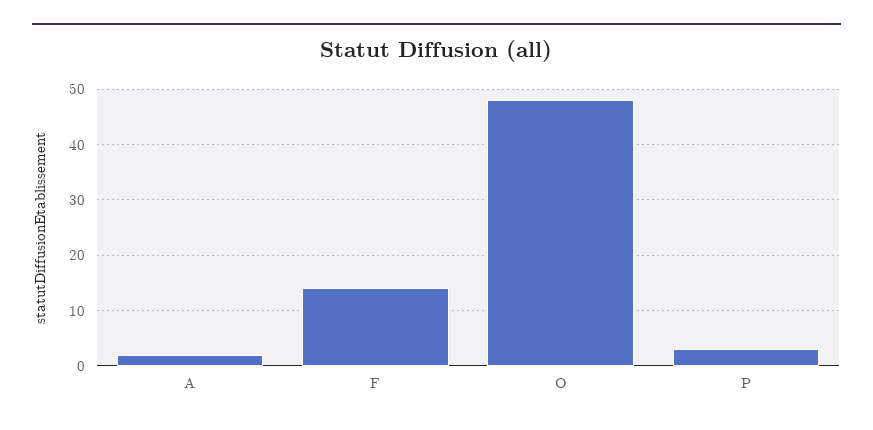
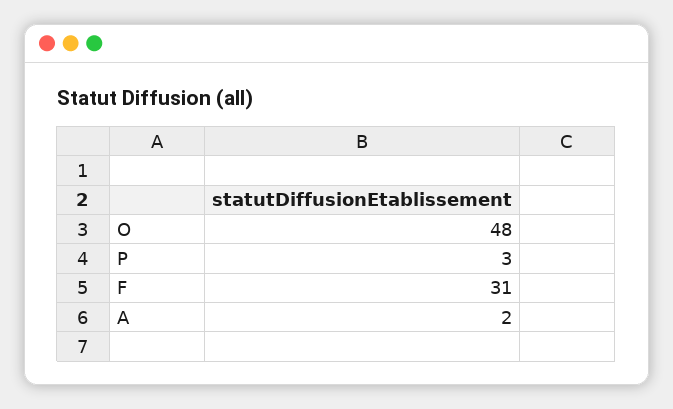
  {
    "A": 2,
-   "F": 15,
+   "F": 31,
    "O": 48,
    "P": 3
  }

